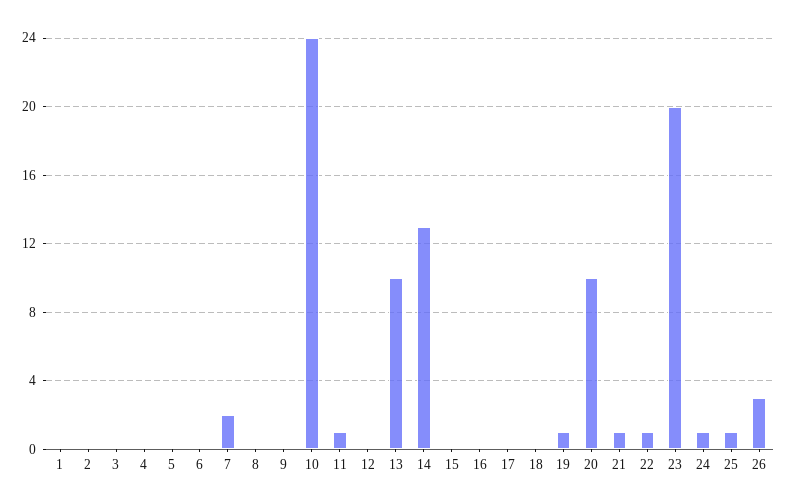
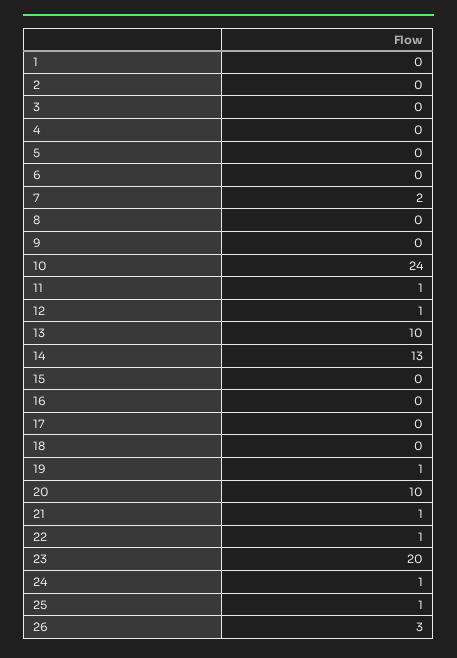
  {
    "1": 0,
    "2": 0,
    "3": 0,
    "4": 0,
    "5": 0,
    "6": 0,
    "7": 2,
    "8": 0,
    "9": 0,
    "10": 24,
    "11": 1,
-   "12": 0,
+   "12": 1,
    "13": 10,
    "14": 13,
    "15": 0,
    "16": 0,
    "17": 0,
    "18": 0,
    "19": 1,
    "20": 10,
    "21": 1,
    "22": 1,
    "23": 20,
    "24": 1,
    "25": 1,
    "26": 3
  }

